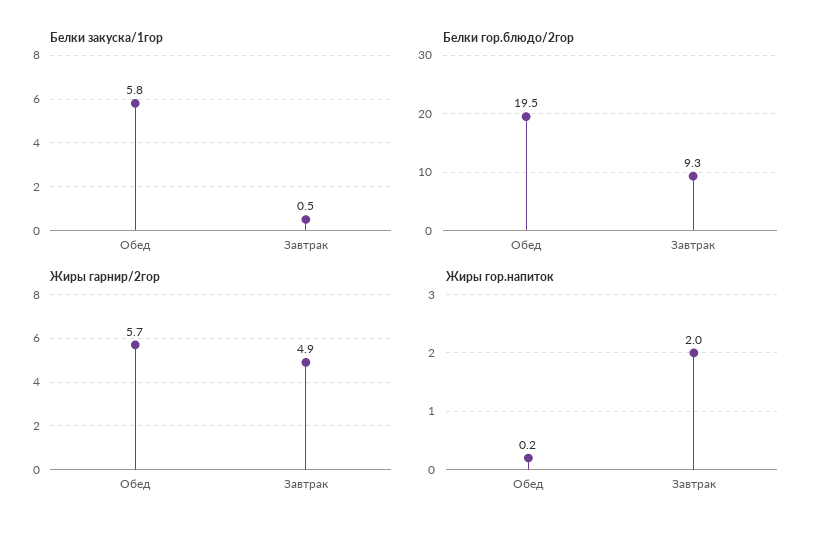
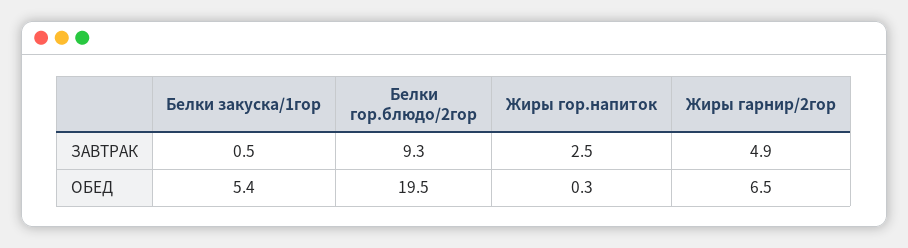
  {
    "Белки закуска/1гор": {
-     "Обед": 5.8,
+     "Обед": 5.4,
      "Завтрак": 0.5
    },
    "Белки гор.блюдо/2гор": {
      "Обед": 19.5,
      "Завтрак": 9.3
    },
    "Жиры гарнир/2гор": {
-     "Обед": 5.7,
+     "Обед": 6.5,
      "Завтрак": 4.9
    },
    "Жиры гор.напиток": {
-     "Обед": 0.2,
+     "Обед": 0.3,
-     "Завтрак": 2
+     "Завтрак": 2.5
    }
  }

